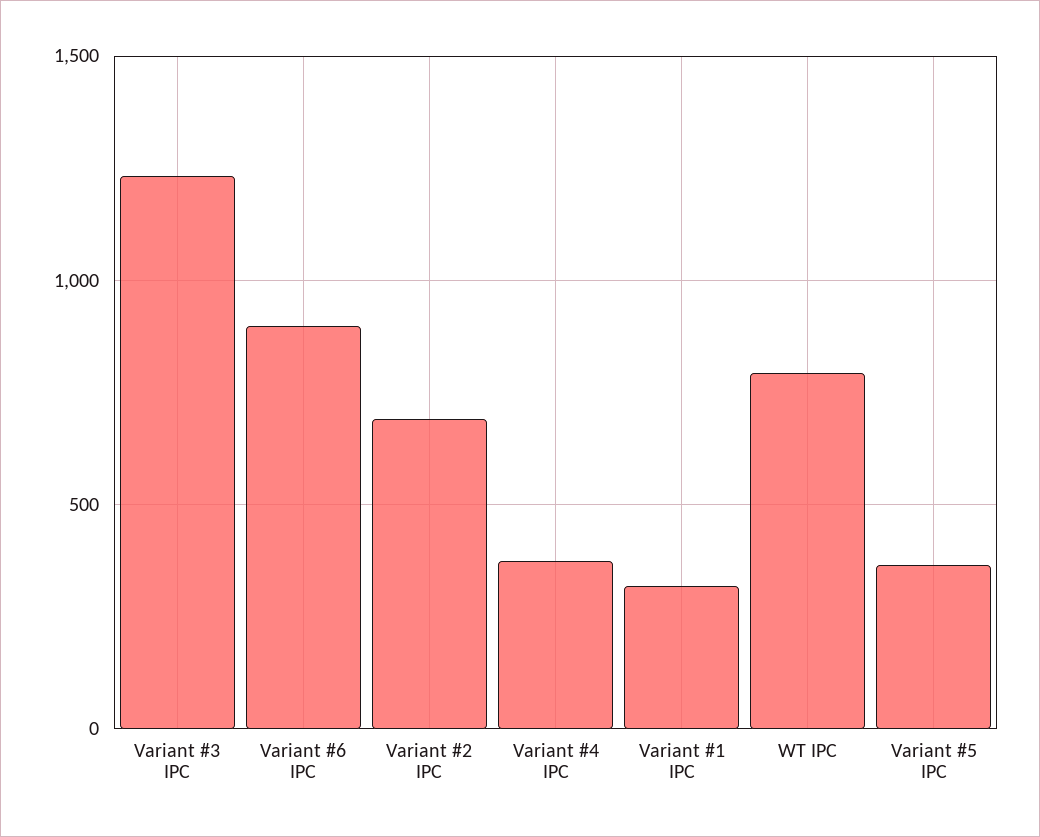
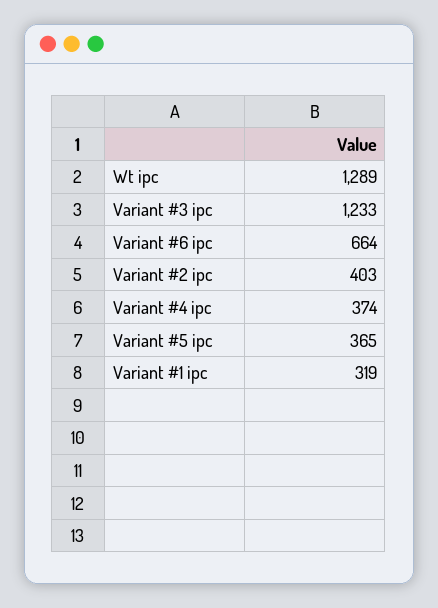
  {
    "Variant #3 IPC": 1233,
-   "Variant #6 IPC": 900,
+   "Variant #6 IPC": 664,
-   "Variant #2 IPC": 700,
+   "Variant #2 IPC": 403,
    "Variant #4 IPC": 374,
    "Variant #1 IPC": 319,
-   "WT IPC": 800,
+   "WT IPC": 1289,
    "Variant #5 IPC": 365
  }

